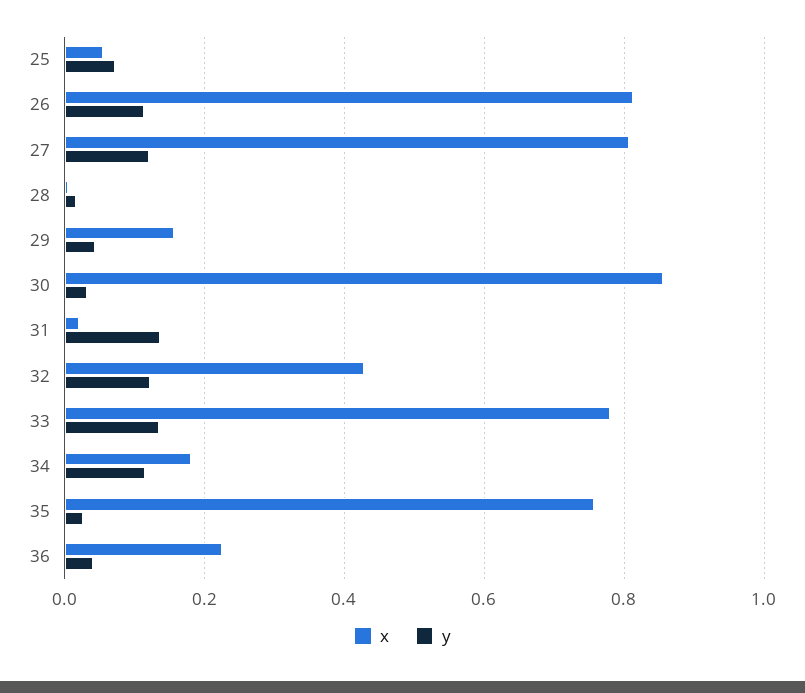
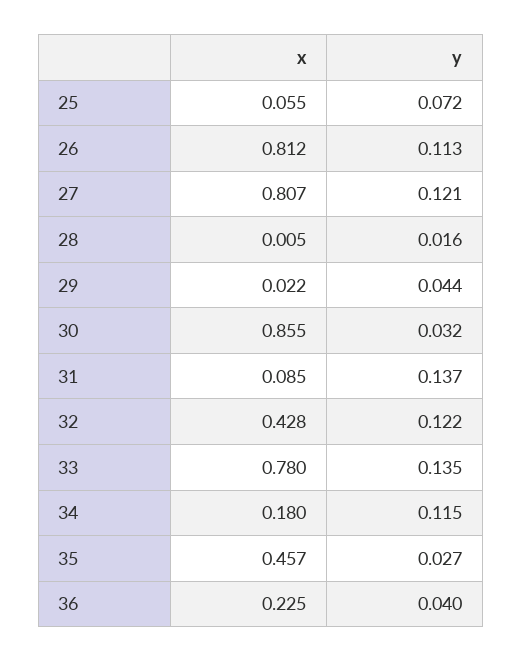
  {
    "x": {
      "25": 0.055,
      "26": 0.812,
      "27": 0.807,
      "28": 0.005,
-     "29": 0.16,
+     "29": 0.022,
      "30": 0.855,
-     "31": 0.02,
+     "31": 0.085,
      "32": 0.428,
      "33": 0.78,
      "34": 0.18,
-     "35": 0.76,
+     "35": 0.457,
      "36": 0.225
    },
    "y": {
      "25": 0.072,
      "26": 0.113,
      "27": 0.121,
      "28": 0.016,
      "29": 0.044,
      "30": 0.032,
      "31": 0.137,
      "32": 0.122,
      "33": 0.135,
      "34": 0.115,
      "35": 0.027,
      "36": 0.04
    }
  }

